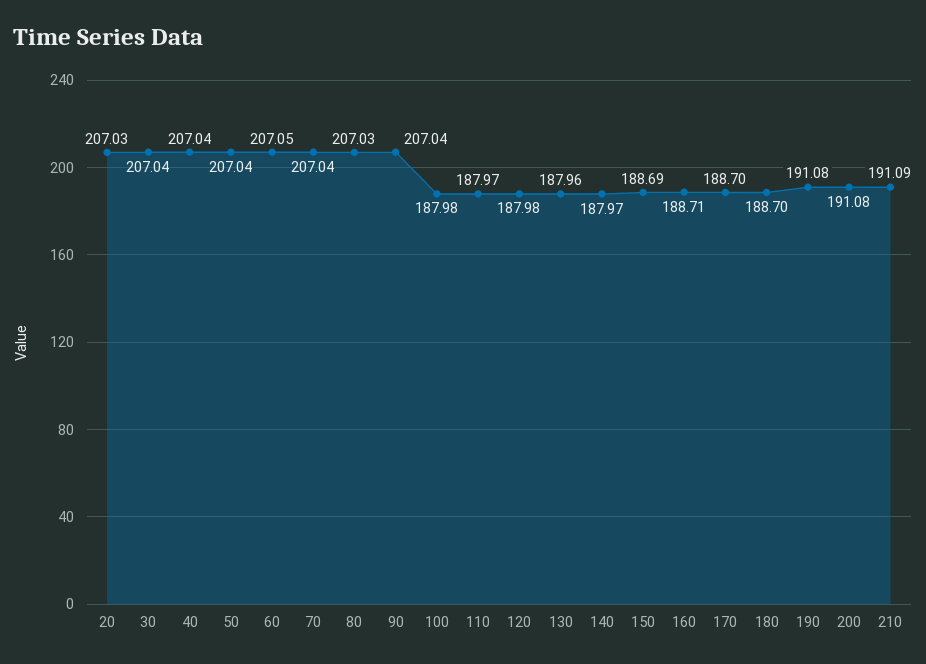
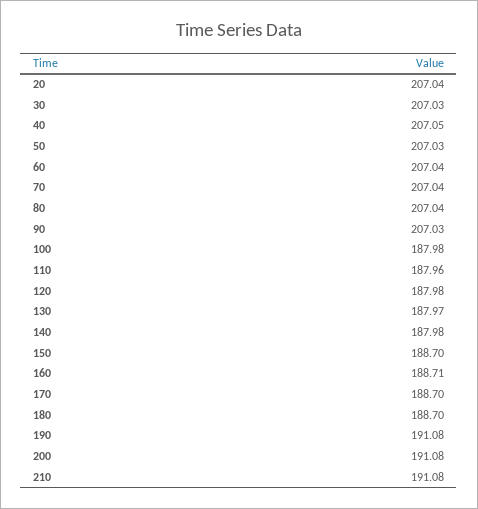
  {
-   "20": 207.03,
+   "20": 207.04,
-   "30": 207.04,
+   "30": 207.03,
-   "40": 207.04,
+   "40": 207.05,
-   "50": 207.04,
+   "50": 207.03,
-   "60": 207.05,
+   "60": 207.04,
    "70": 207.04,
-   "80": 207.03,
+   "80": 207.04,
-   "90": 207.04,
+   "90": 207.03,
    "100": 187.98,
-   "110": 187.97,
+   "110": 187.96,
    "120": 187.98,
-   "130": 187.96,
+   "130": 187.97,
-   "140": 187.97,
+   "140": 187.98,
-   "150": 188.69,
+   "150": 188.7,
    "160": 188.71,
    "170": 188.7,
    "180": 188.7,
    "190": 191.08,
    "200": 191.08,
-   "210": 191.09
+   "210": 191.08
  }

